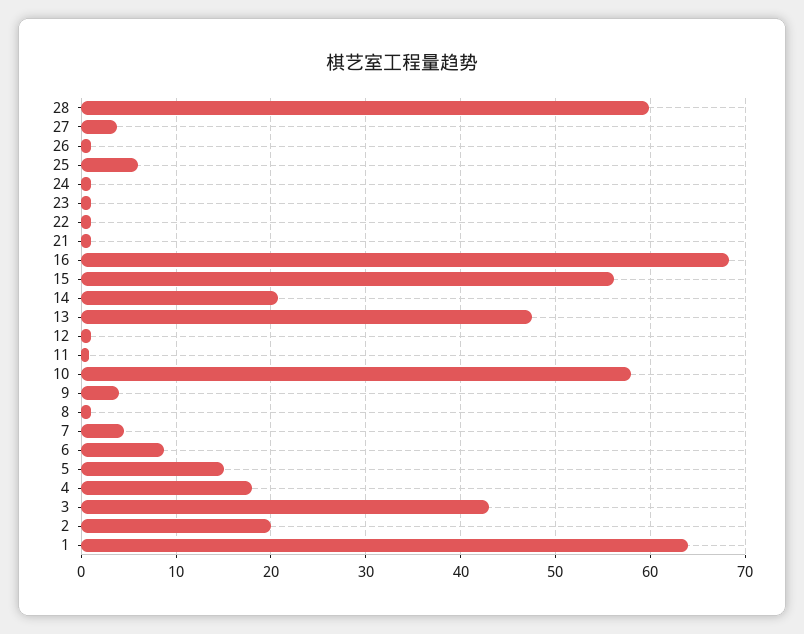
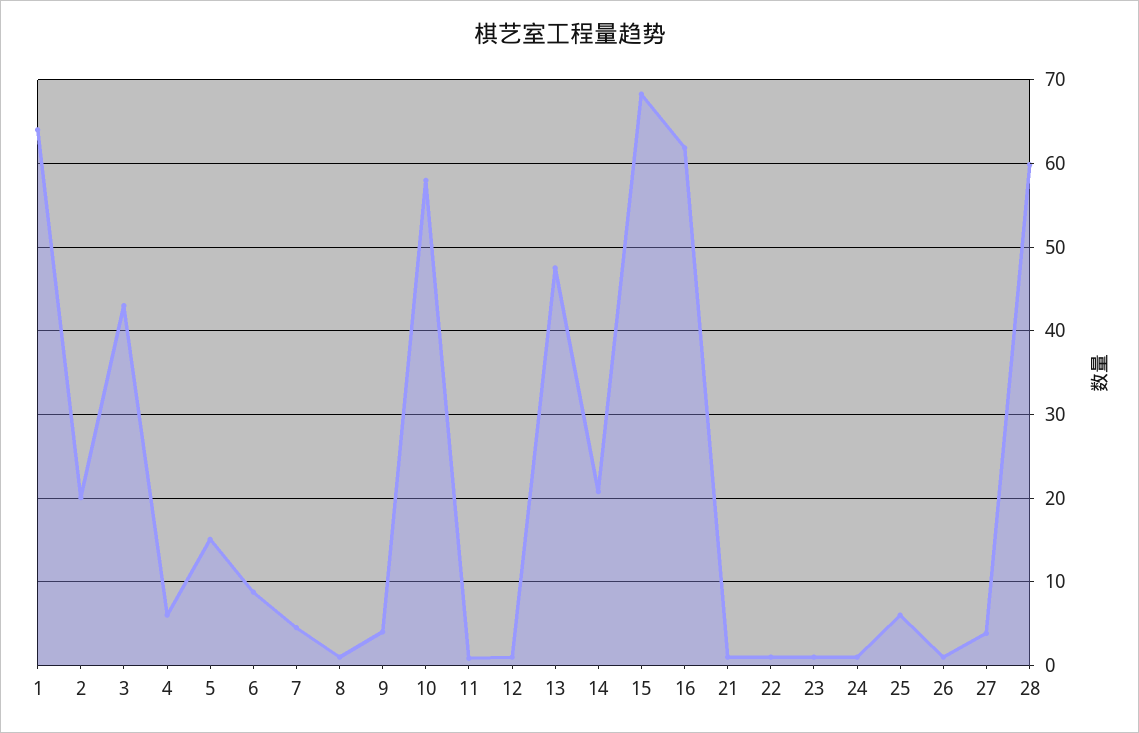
  {
    "28": 60,
    "27": 4,
    "26": 1,
    "25": 6,
    "24": 1,
    "23": 1,
    "22": 1,
    "21": 1,
-   "16": 68,
+   "16": 62,
-   "15": 56,
+   "15": 68,
    "14": 21,
    "13": 48,
    "12": 1,
    "11": 1,
    "10": 58,
    "9": 4,
    "8": 1,
    "7": 5,
    "6": 9,
    "5": 15,
-   "4": 18,
+   "4": 6,
    "3": 43,
    "2": 20,
    "1": 64
  }

